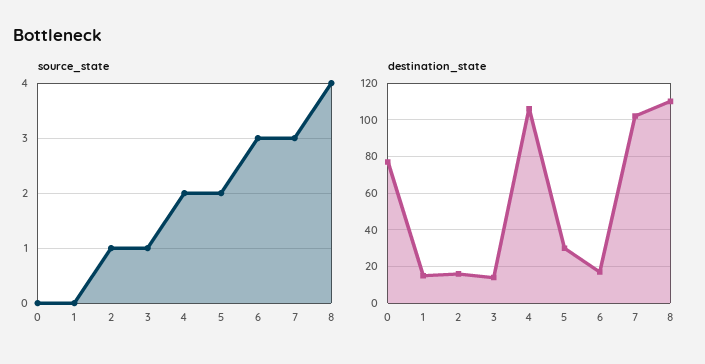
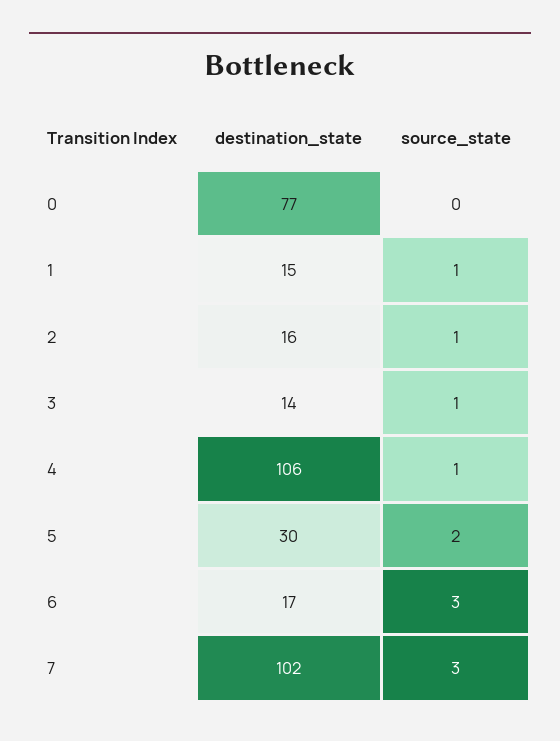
  {
    "source_state": {
      "0": 0,
-     "1": 0,
+     "1": 1,
      "2": 1,
      "3": 1,
-     "4": 2,
+     "4": 1,
      "5": 2,
      "6": 3,
-     "7": 3,
+     "7": 3
-     "8": 4
    },
    "destination_state": {
      "0": 77,
      "1": 15,
      "2": 16,
      "3": 14,
      "4": 106,
      "5": 30,
      "6": 17,
-     "7": 102,
+     "7": 102
-     "8": 110
    }
  }

